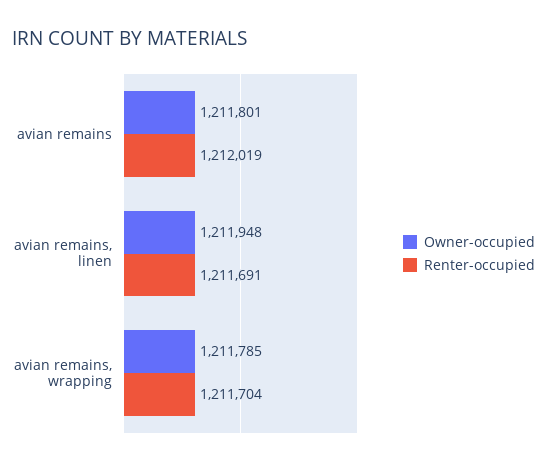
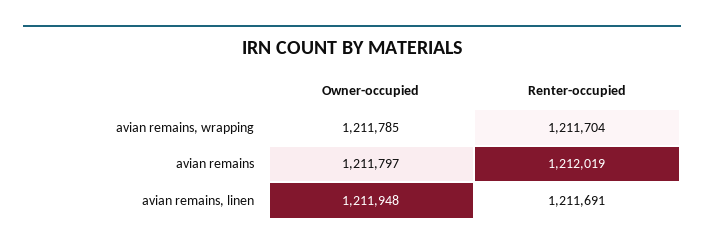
  {
    "Owner-occupied": {
-     "avian remains": 1211801,
+     "avian remains": 1211797,
      "avian remains, linen": 1211948,
      "avian remains, wrapping": 1211785
    },
    "Renter-occupied": {
      "avian remains": 1212019,
      "avian remains, linen": 1211691,
      "avian remains, wrapping": 1211704
    }
  }

